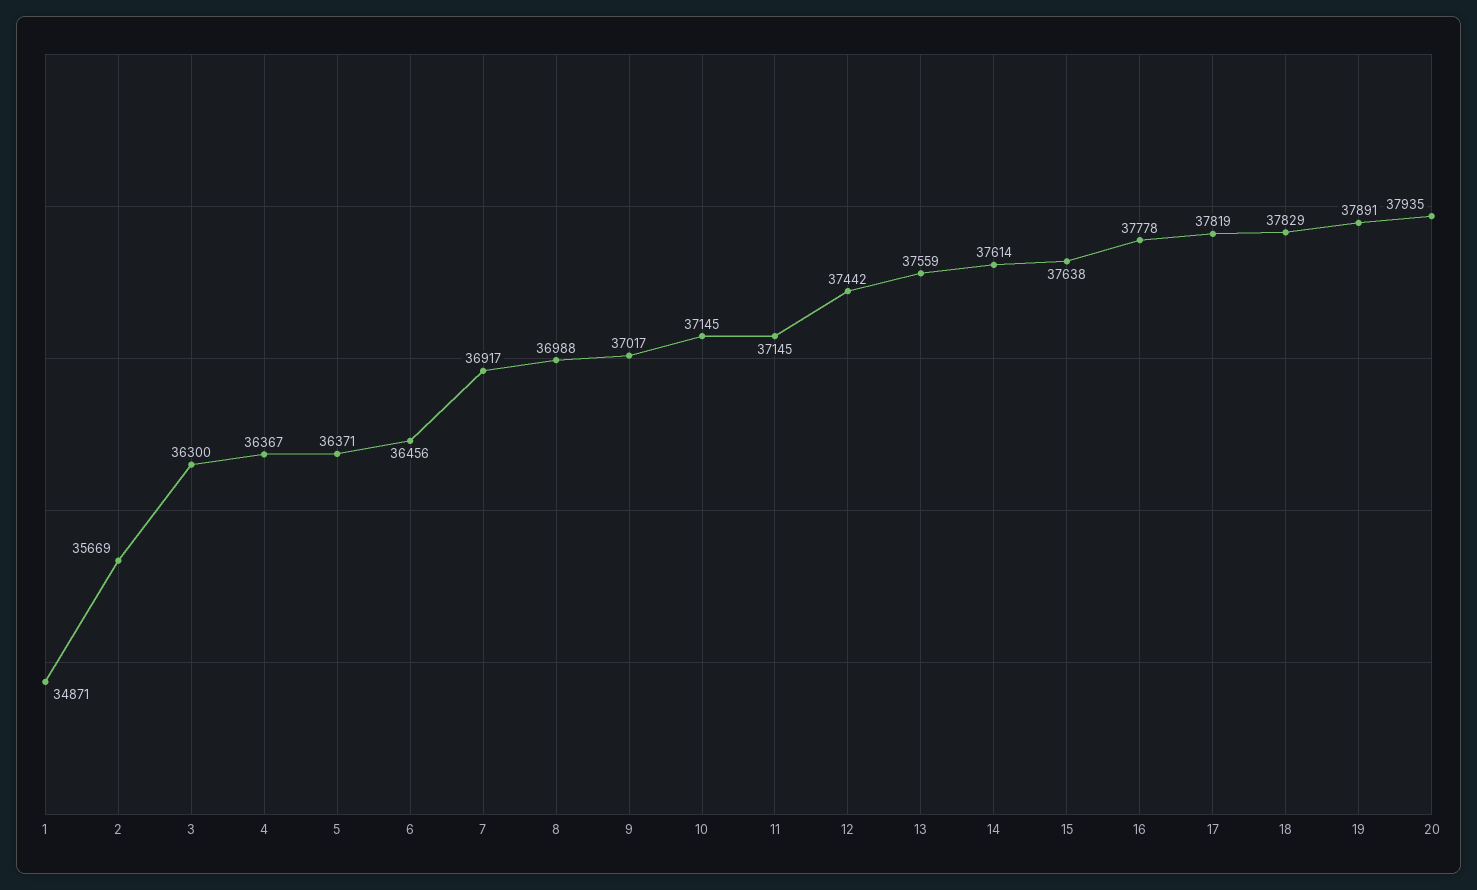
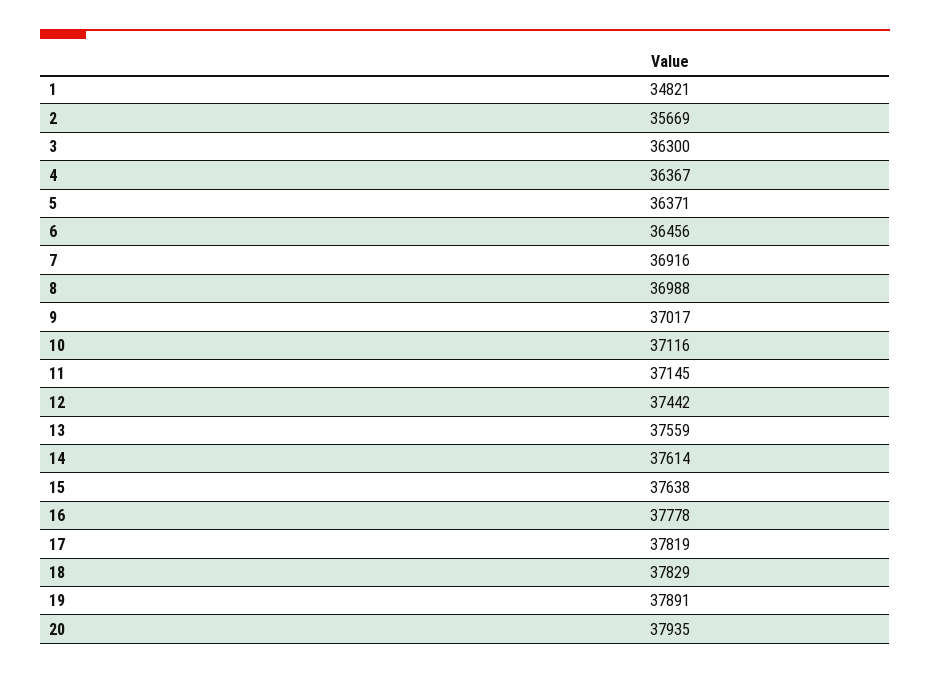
  {
-   "1": 34871,
+   "1": 34821,
    "2": 35669,
    "3": 36300,
    "4": 36367,
    "5": 36371,
    "6": 36456,
-   "7": 36917,
+   "7": 36916,
    "8": 36988,
    "9": 37017,
-   "10": 37145,
+   "10": 37116,
    "11": 37145,
    "12": 37442,
    "13": 37559,
    "14": 37614,
    "15": 37638,
    "16": 37778,
    "17": 37819,
    "18": 37829,
    "19": 37891,
    "20": 37935
  }

